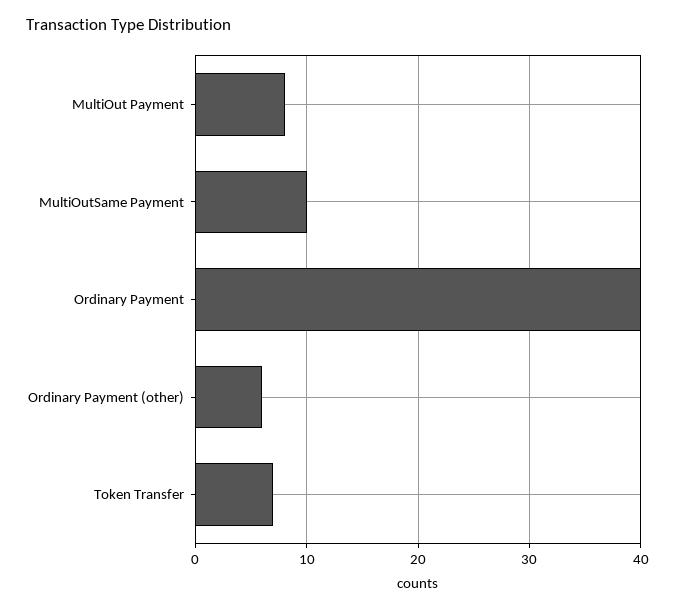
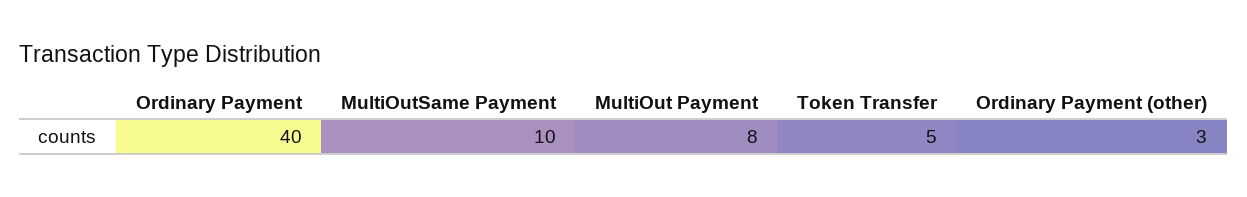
  {
    "MultiOut Payment": 8,
    "MultiOutSame Payment": 10,
    "Ordinary Payment": 40,
-   "Ordinary Payment (other)": 6,
+   "Ordinary Payment (other)": 3,
-   "Token Transfer": 7
+   "Token Transfer": 5
  }

